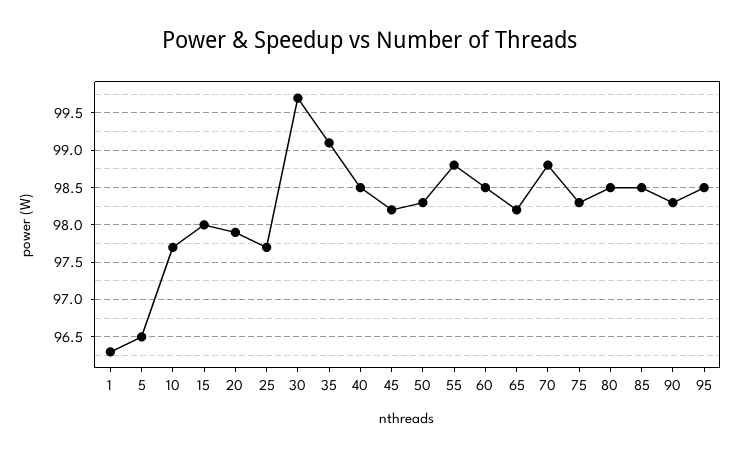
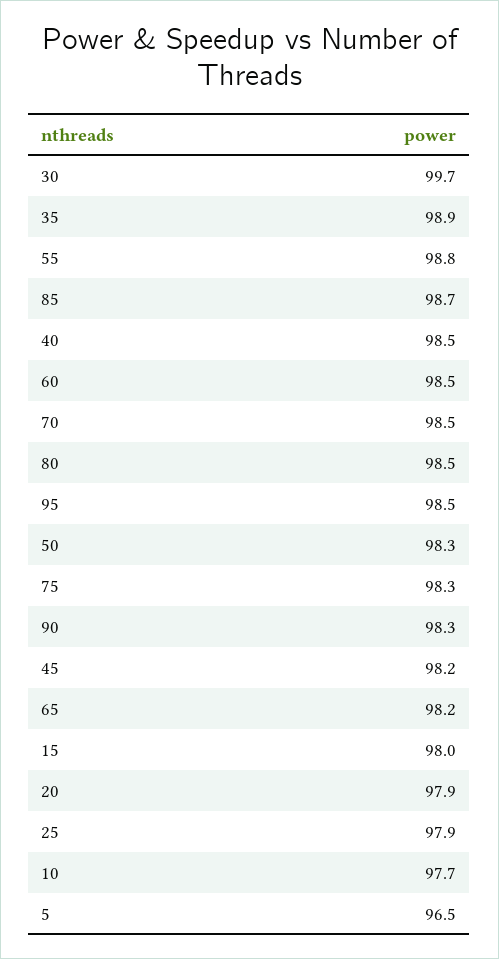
  {
-   "1": 96.3,
    "5": 96.5,
    "10": 97.7,
    "15": 98,
    "20": 97.9,
-   "25": 97.7,
+   "25": 97.9,
    "30": 99.7,
-   "35": 99.1,
+   "35": 98.9,
    "40": 98.5,
    "45": 98.2,
    "50": 98.3,
    "55": 98.8,
    "60": 98.5,
    "65": 98.2,
-   "70": 98.8,
+   "70": 98.5,
    "75": 98.3,
    "80": 98.5,
-   "85": 98.5,
+   "85": 98.7,
    "90": 98.3,
    "95": 98.5
  }

